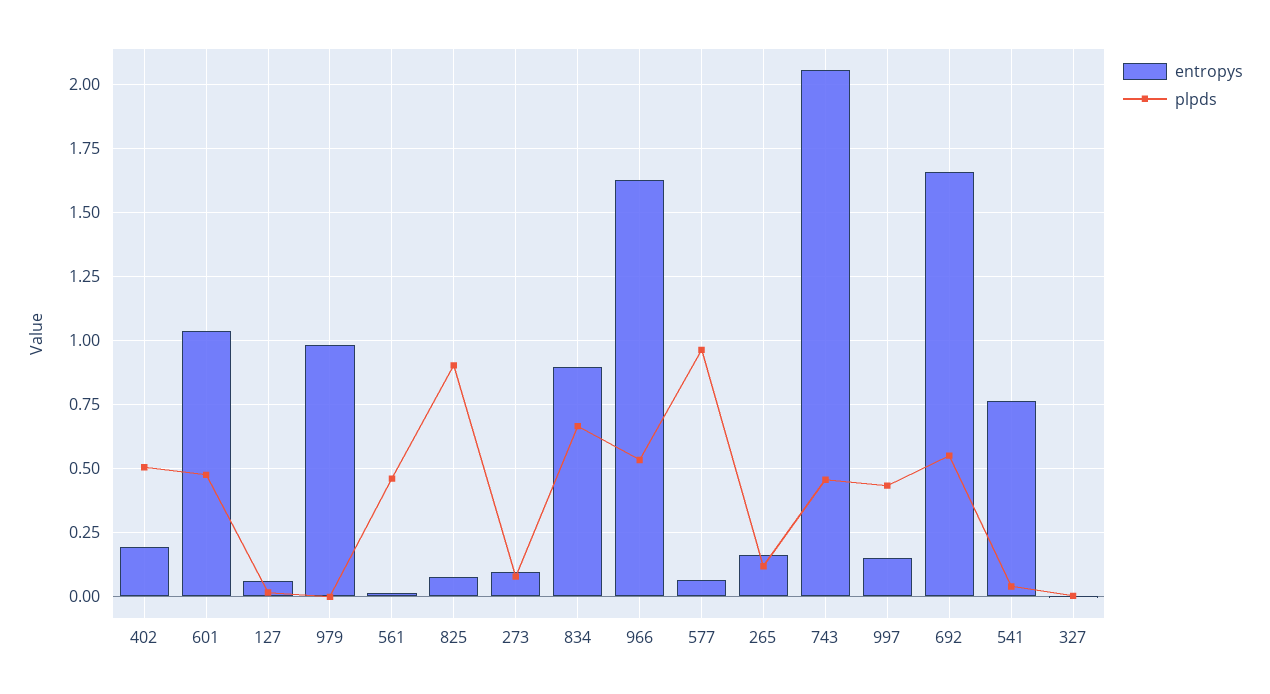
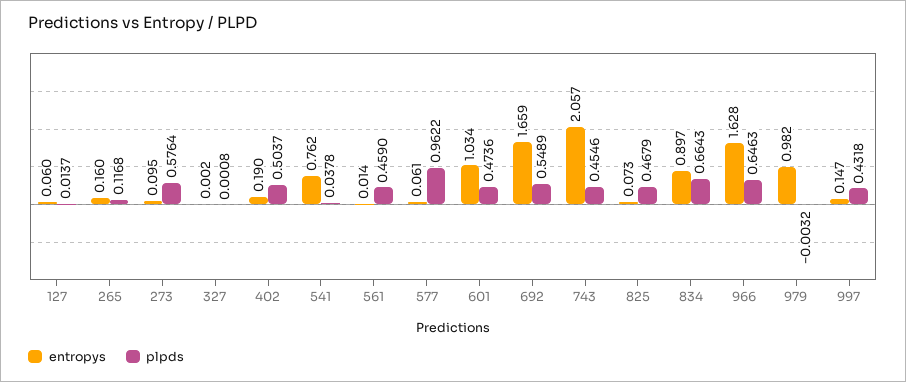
  {
    "entropys": {
      "402": 0.19,
      "601": 1.034,
      "127": 0.06,
      "979": 0.982,
      "561": 0.014,
      "825": 0.073,
      "273": 0.095,
      "834": 0.897,
      "966": 1.628,
      "577": 0.061,
      "265": 0.16,
      "743": 2.057,
      "997": 0.147,
      "692": 1.659,
      "541": 0.762,
      "327": 0.002
    },
    "plpds": {
      "402": 0.5037,
      "601": 0.4736,
      "127": 0.0137,
      "979": -0.0032,
      "561": 0.459,
-     "825": 0.9,
+     "825": 0.4679,
-     "273": 0.075,
+     "273": 0.5764,
      "834": 0.6643,
-     "966": 0.525,
+     "966": 0.6463,
      "577": 0.9622,
      "265": 0.1168,
      "743": 0.4546,
      "997": 0.4318,
      "692": 0.5489,
      "541": 0.0378,
      "327": 0.0008
    }
  }

